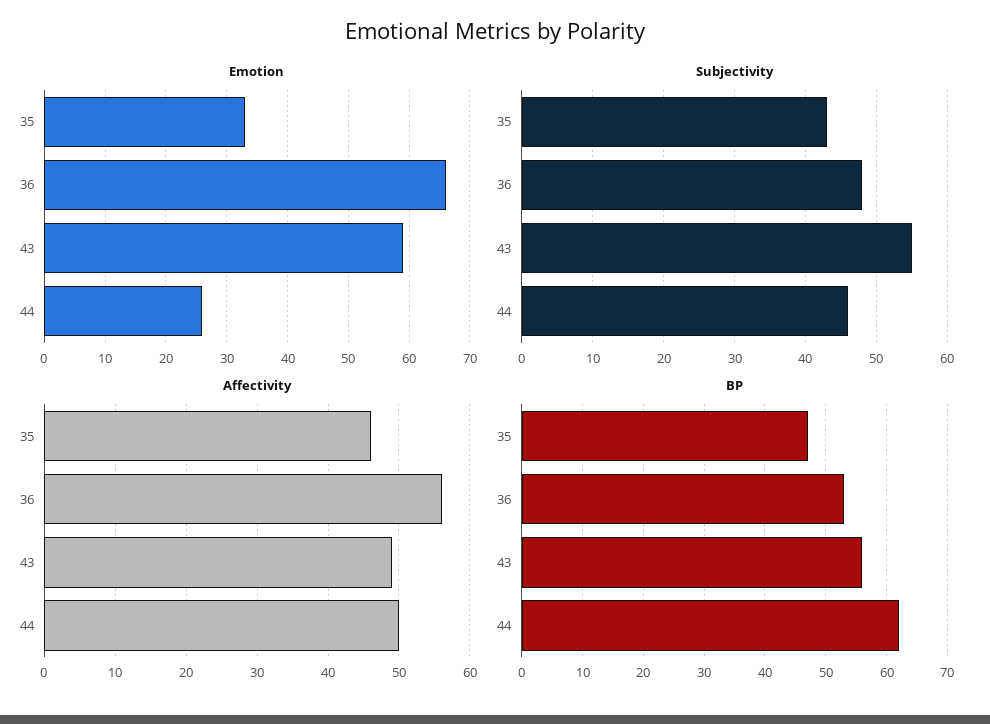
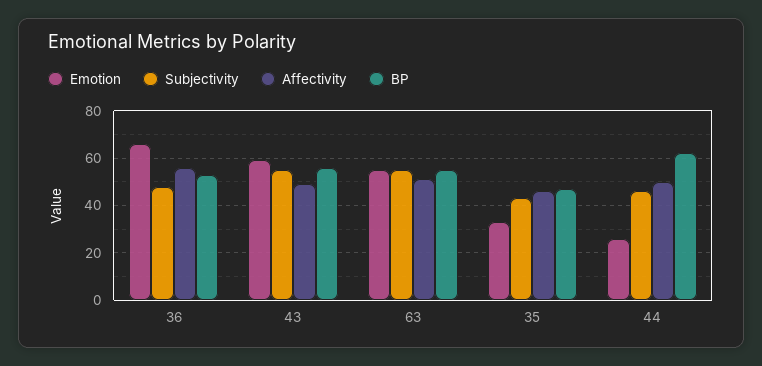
  {
    "Emotion": {
      "35": 33,
      "36": 66,
      "43": 59,
-     "44": 26
+     "44": 26,
+     "63": 55
    },
    "Subjectivity": {
      "35": 43,
      "36": 48,
      "43": 55,
-     "44": 46
+     "44": 46,
+     "63": 55
    },
    "Affectivity": {
      "35": 46,
      "36": 56,
      "43": 49,
-     "44": 50
+     "44": 50,
+     "63": 50
    },
    "BP": {
      "35": 47,
      "36": 53,
      "43": 56,
-     "44": 62
+     "44": 62,
+     "63": 55
    }
  }

